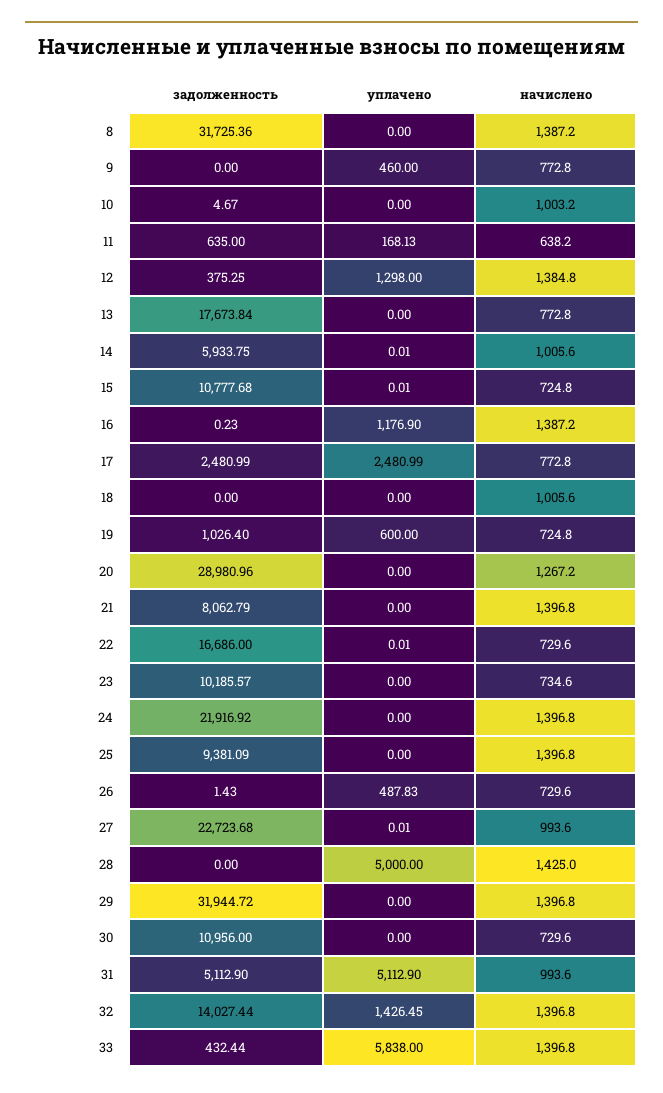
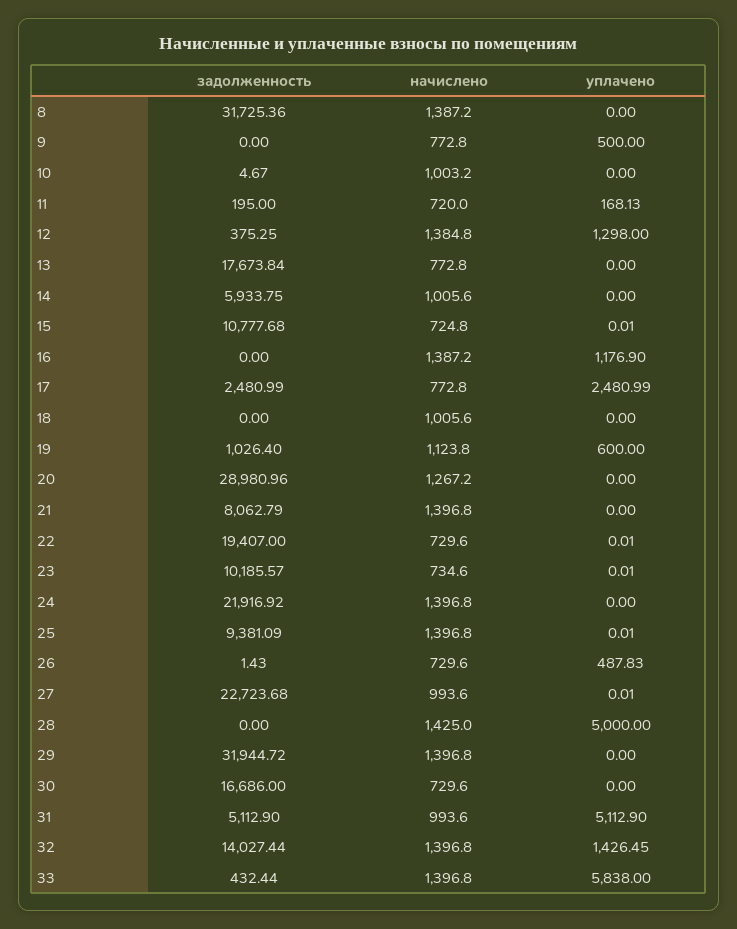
  {
    "задолженность": {
      "8": 31725.36,
      "9": 0,
      "10": 4.67,
-     "11": 635,
+     "11": 195,
      "12": 375.25,
      "13": 17673.84,
      "14": 5933.75,
      "15": 10777.68,
-     "16": 0.23,
+     "16": 0,
      "17": 2480.99,
      "18": 0,
      "19": 1026.4,
      "20": 28980.96,
      "21": 8062.79,
-     "22": 16686,
+     "22": 19407,
      "23": 10185.57,
      "24": 21916.92,
      "25": 9381.09,
      "26": 1.43,
      "27": 22723.68,
      "28": 0,
      "29": 31944.72,
-     "30": 10956,
+     "30": 16686,
      "31": 5112.9,
      "32": 14027.44,
      "33": 432.44
    },
    "уплачено": {
      "8": 0,
-     "9": 460,
+     "9": 500,
      "10": 0,
      "11": 168.13,
      "12": 1298,
      "13": 0,
-     "14": 0.01,
+     "14": 0,
      "15": 0.01,
      "16": 1176.9,
      "17": 2480.99,
      "18": 0,
      "19": 600,
      "20": 0,
      "21": 0,
      "22": 0.01,
-     "23": 0,
+     "23": 0.01,
      "24": 0,
-     "25": 0,
+     "25": 0.01,
      "26": 487.83,
      "27": 0.01,
      "28": 5000,
      "29": 0,
      "30": 0,
      "31": 5112.9,
      "32": 1426.45,
      "33": 5838
    },
    "начислено": {
      "8": 1387.2,
      "9": 772.8,
      "10": 1003.2,
-     "11": 638.2,
+     "11": 720,
      "12": 1384.8,
      "13": 772.8,
      "14": 1005.6,
      "15": 724.8,
      "16": 1387.2,
      "17": 772.8,
      "18": 1005.6,
-     "19": 724.8,
+     "19": 1123.8,
      "20": 1267.2,
      "21": 1396.8,
      "22": 729.6,
      "23": 734.6,
      "24": 1396.8,
      "25": 1396.8,
      "26": 729.6,
      "27": 993.6,
      "28": 1425,
      "29": 1396.8,
      "30": 729.6,
      "31": 993.6,
      "32": 1396.8,
      "33": 1396.8
    }
  }

